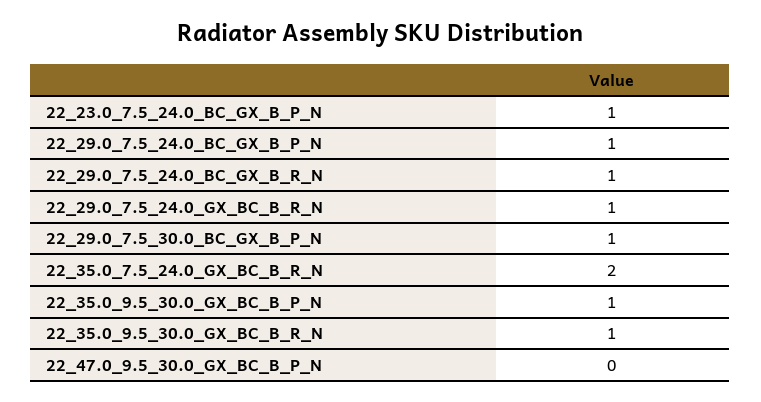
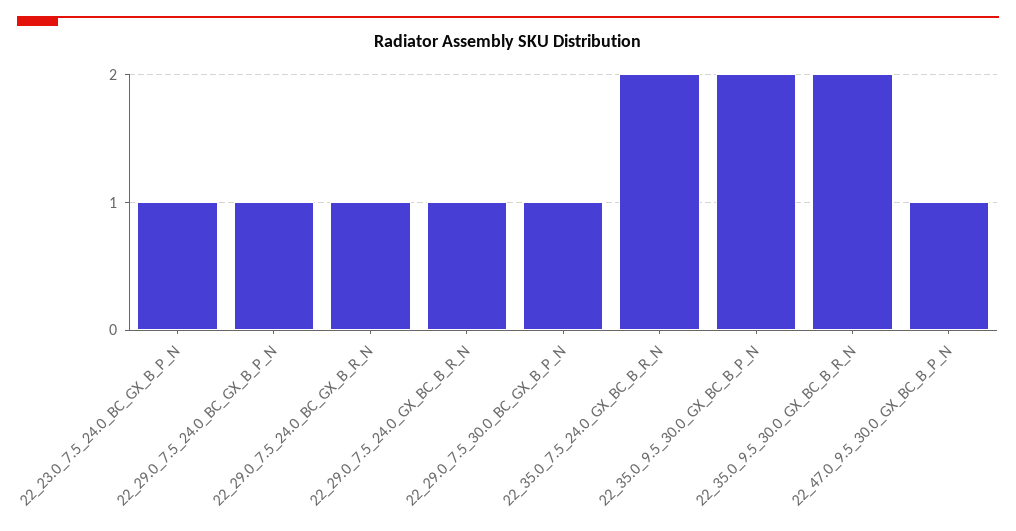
  {
    "22_23.0_7.5_24.0_BC_GX_B_P_N": 1,
    "22_29.0_7.5_24.0_BC_GX_B_P_N": 1,
    "22_29.0_7.5_24.0_BC_GX_B_R_N": 1,
    "22_29.0_7.5_24.0_GX_BC_B_R_N": 1,
    "22_29.0_7.5_30.0_BC_GX_B_P_N": 1,
    "22_35.0_7.5_24.0_GX_BC_B_R_N": 2,
-   "22_35.0_9.5_30.0_GX_BC_B_P_N": 1,
+   "22_35.0_9.5_30.0_GX_BC_B_P_N": 2,
-   "22_35.0_9.5_30.0_GX_BC_B_R_N": 1,
+   "22_35.0_9.5_30.0_GX_BC_B_R_N": 2,
-   "22_47.0_9.5_30.0_GX_BC_B_P_N": 0
+   "22_47.0_9.5_30.0_GX_BC_B_P_N": 1
  }

